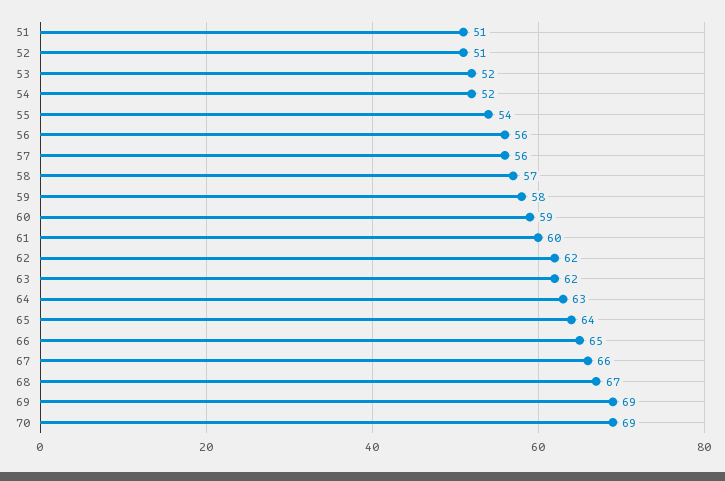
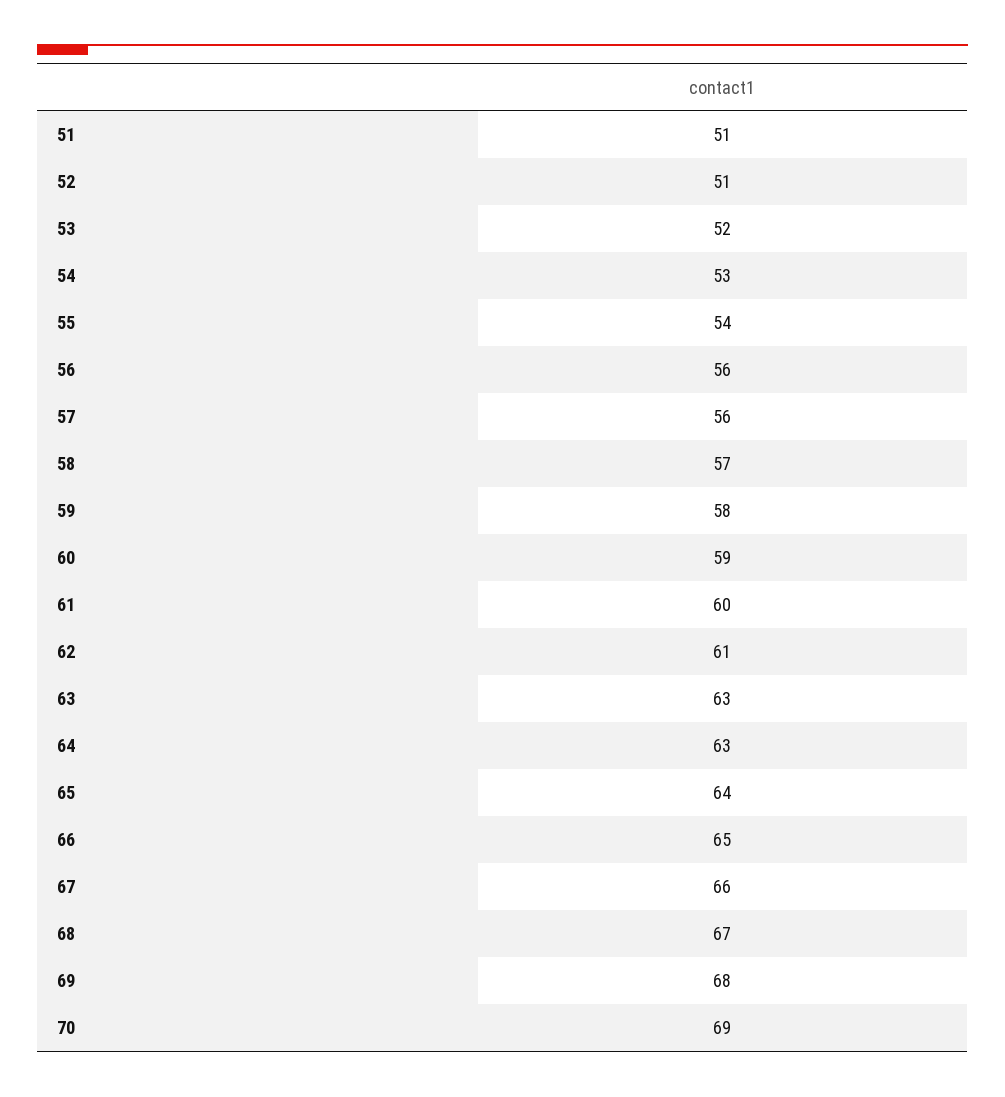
  {
    "51": 51,
    "52": 51,
    "53": 52,
-   "54": 52,
+   "54": 53,
    "55": 54,
    "56": 56,
    "57": 56,
    "58": 57,
    "59": 58,
    "60": 59,
    "61": 60,
-   "62": 62,
+   "62": 61,
-   "63": 62,
+   "63": 63,
    "64": 63,
    "65": 64,
    "66": 65,
    "67": 66,
    "68": 67,
-   "69": 69,
+   "69": 68,
    "70": 69
  }

